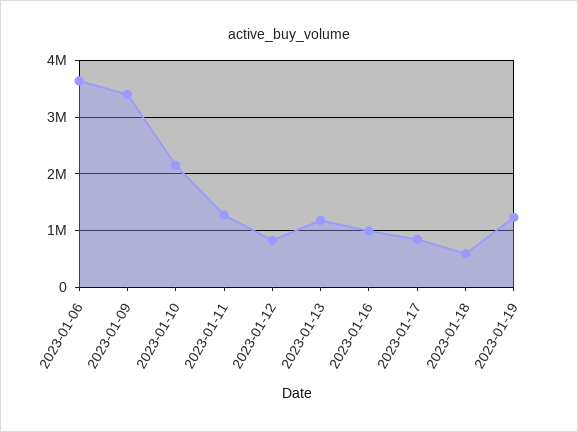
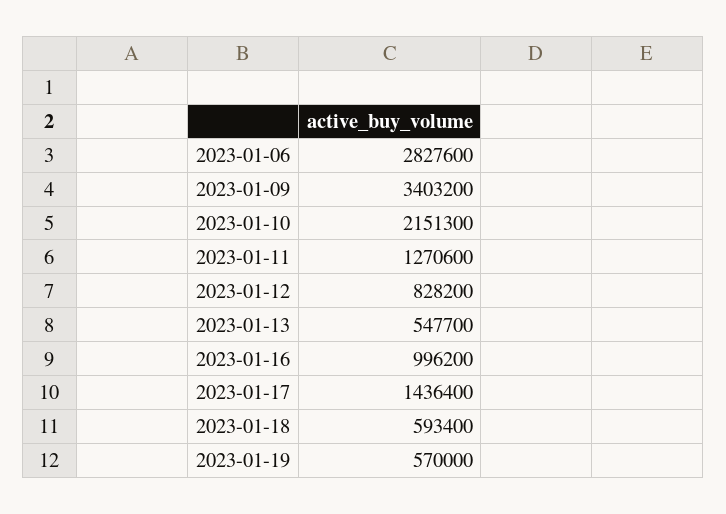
  {
-   "2023-01-06": 3600000,
+   "2023-01-06": 2827600,
    "2023-01-09": 3403200,
    "2023-01-10": 2151300,
    "2023-01-11": 1270600,
    "2023-01-12": 828200,
-   "2023-01-13": 1200000,
+   "2023-01-13": 547700,
    "2023-01-16": 996200,
-   "2023-01-17": 800000,
+   "2023-01-17": 1436400,
    "2023-01-18": 593400,
-   "2023-01-19": 1200000
+   "2023-01-19": 570000
  }

